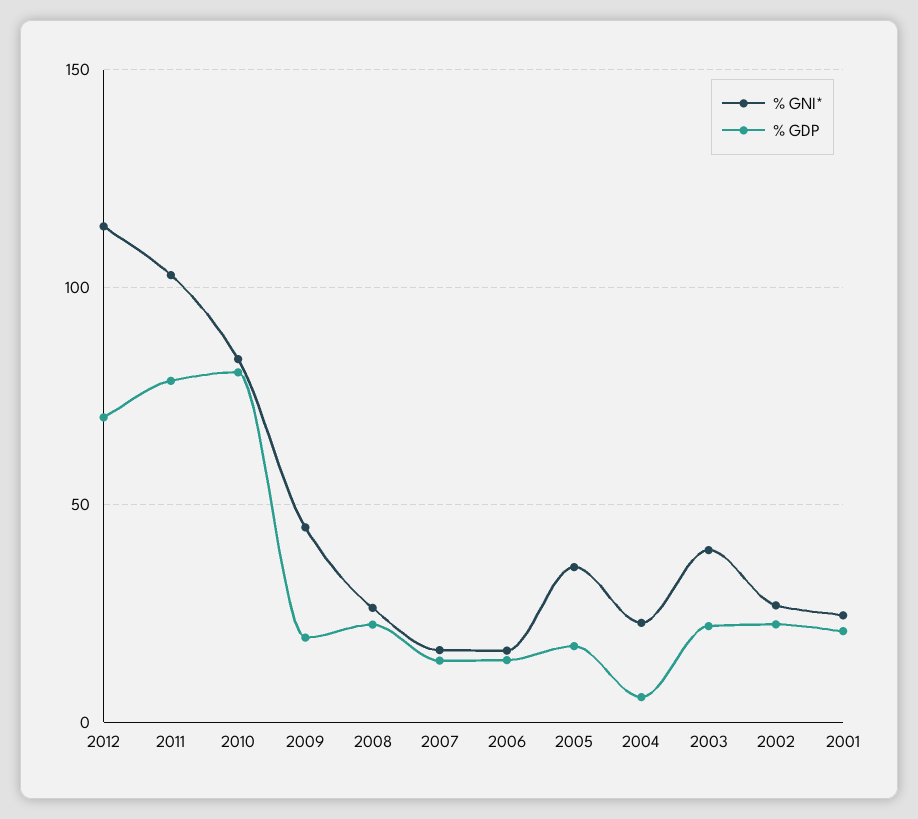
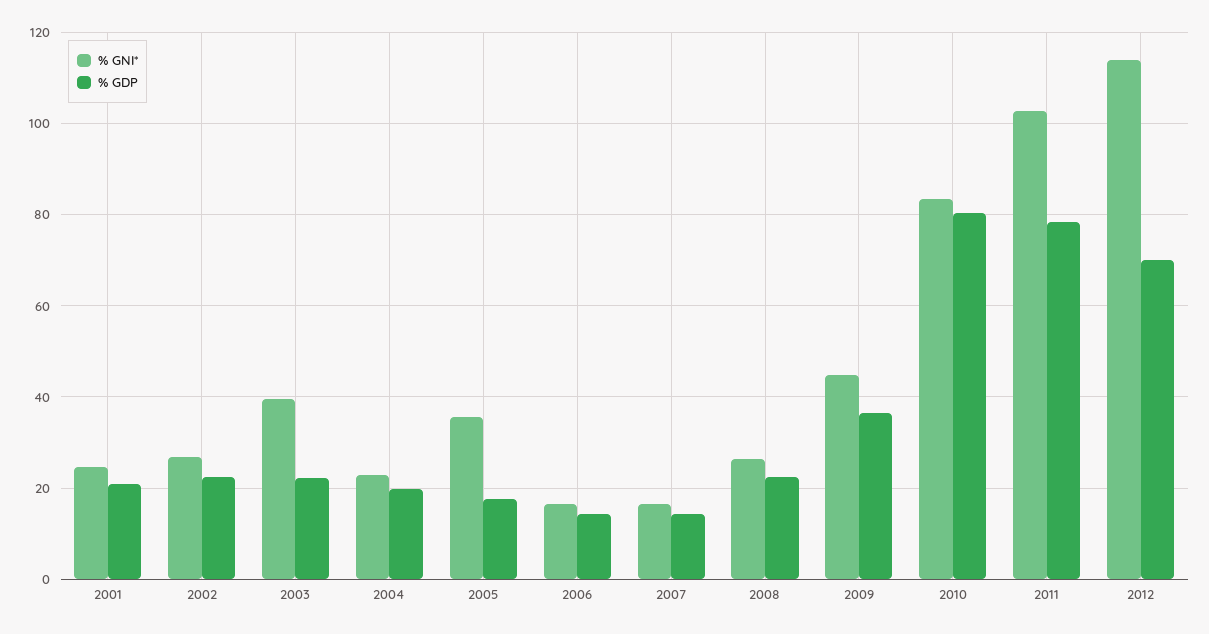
  {
    "% GNI*": {
      "2012": 114,
      "2011": 102,
      "2010": 84,
      "2009": 44,
      "2008": 26,
      "2007": 16,
      "2006": 16,
      "2005": 36,
      "2004": 22,
      "2003": 40,
      "2002": 26,
      "2001": 24
    },
    "% GDP": {
      "2012": 70,
      "2011": 78,
      "2010": 80,
-     "2009": 20,
+     "2009": 36,
      "2008": 22,
      "2007": 14,
      "2006": 14,
      "2005": 18,
-     "2004": 5,
+     "2004": 20,
      "2003": 22,
      "2002": 22,
      "2001": 20
    }
  }

